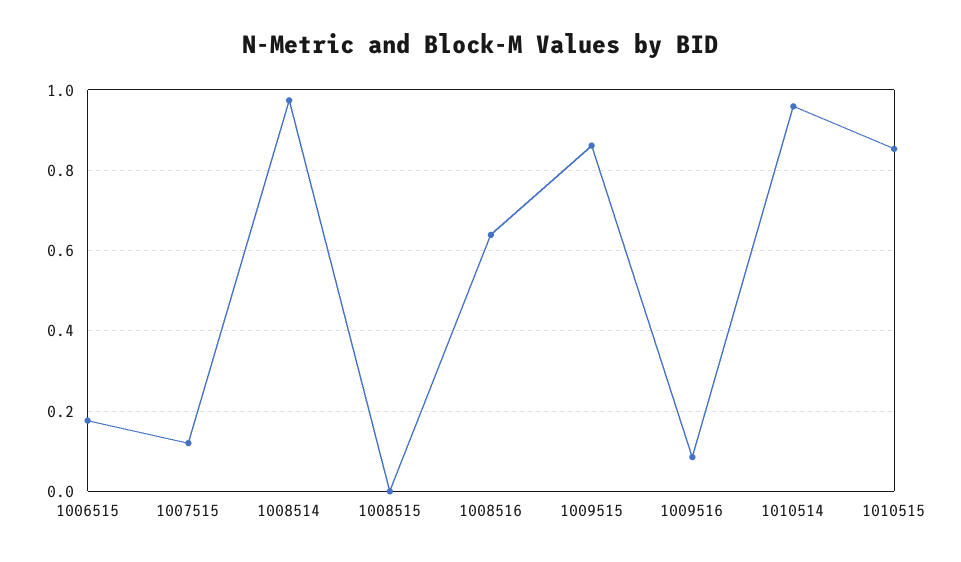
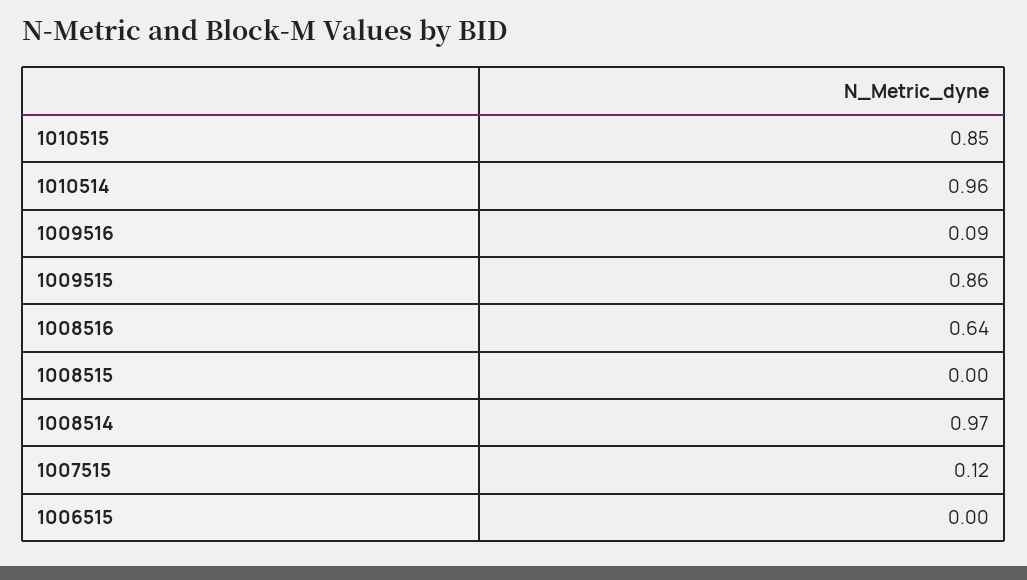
  {
-   "1006515": 0.18,
+   "1006515": 0,
    "1007515": 0.12,
    "1008514": 0.97,
    "1008515": 0,
    "1008516": 0.64,
    "1009515": 0.86,
    "1009516": 0.09,
    "1010514": 0.96,
    "1010515": 0.85
  }

